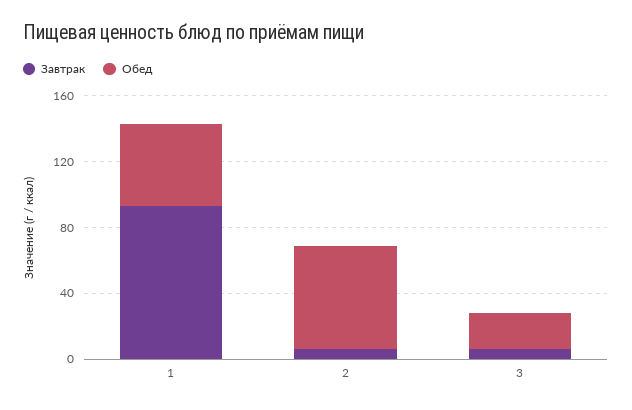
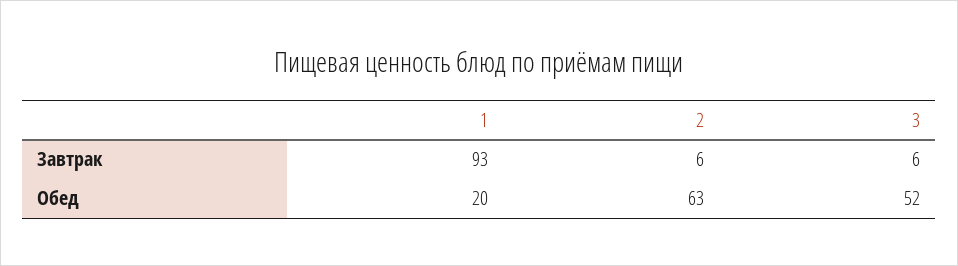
  {
    "Завтрак": {
      "1": 93,
      "2": 6,
      "3": 6
    },
    "Обед": {
-     "1": 50,
+     "1": 20,
      "2": 63,
-     "3": 20
+     "3": 52
    }
  }

